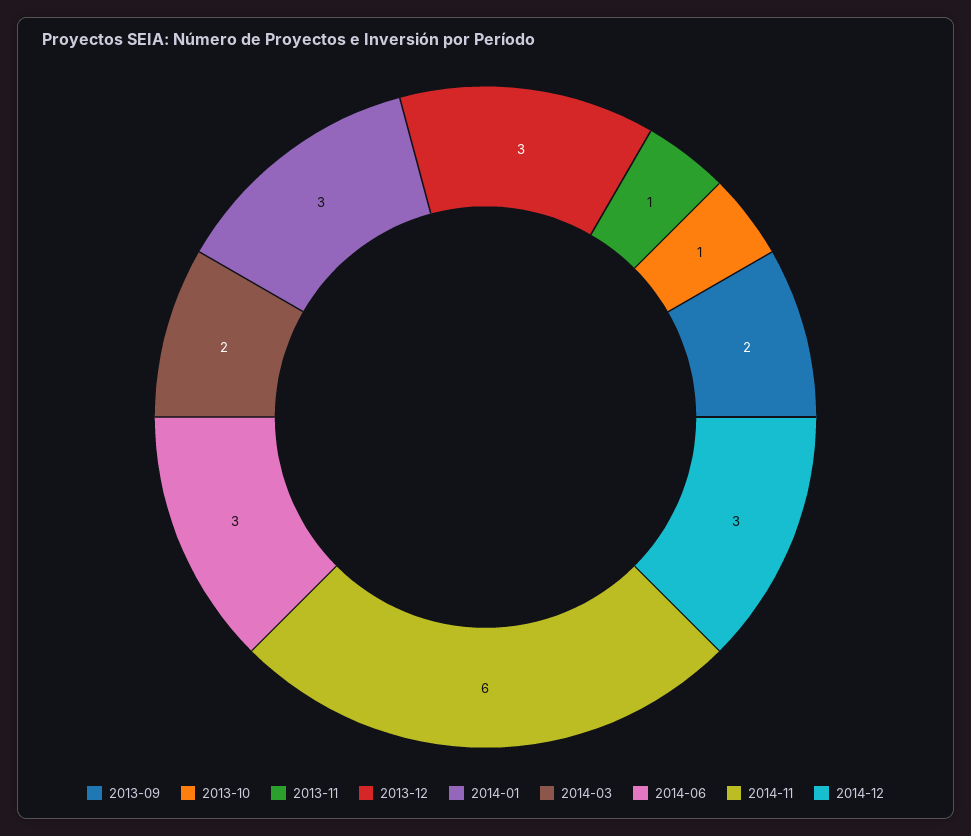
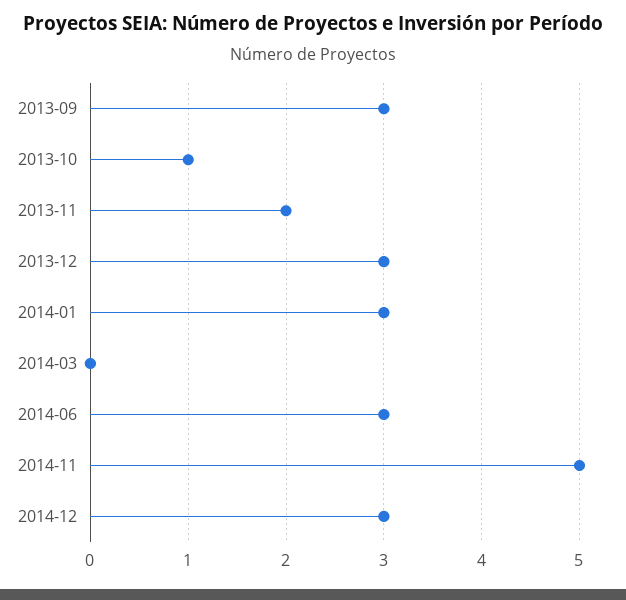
  {
-   "2013-09": 2,
+   "2013-09": 3,
    "2013-10": 1,
-   "2013-11": 1,
+   "2013-11": 2,
    "2013-12": 3,
    "2014-01": 3,
-   "2014-03": 2,
+   "2014-03": 0,
    "2014-06": 3,
-   "2014-11": 6,
+   "2014-11": 5,
    "2014-12": 3
  }

